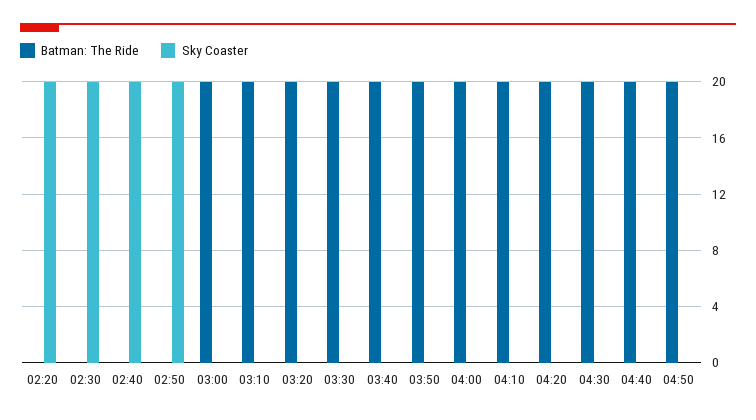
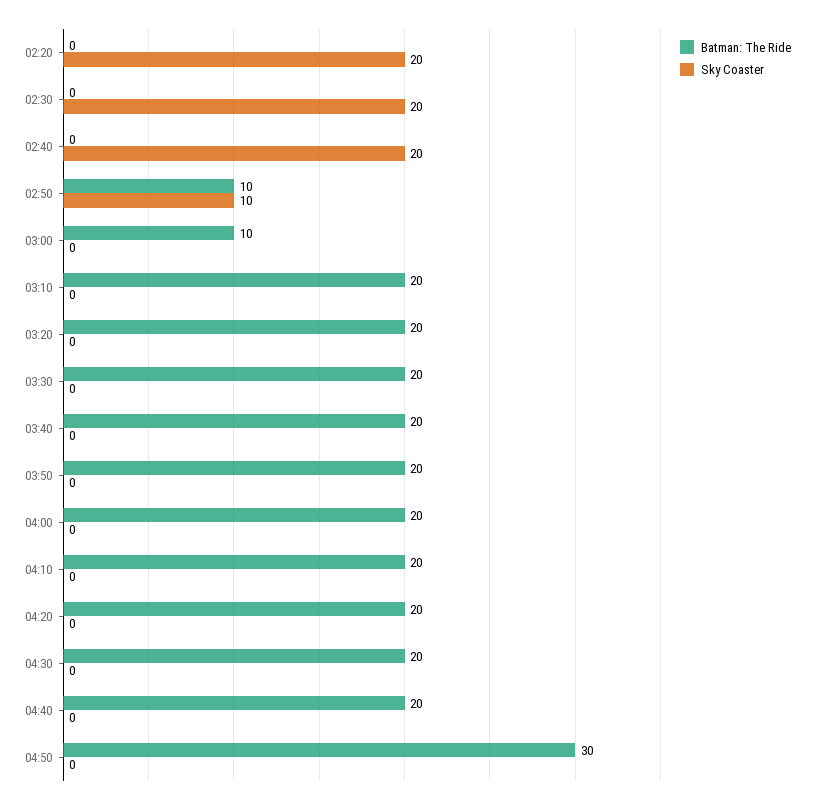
  {
    "Batman: The Ride": {
      "02:20": 0,
      "02:30": 0,
      "02:40": 0,
-     "02:50": 0,
+     "02:50": 10,
-     "03:00": 20,
+     "03:00": 10,
      "03:10": 20,
      "03:20": 20,
      "03:30": 20,
      "03:40": 20,
      "03:50": 20,
      "04:00": 20,
      "04:10": 20,
      "04:20": 20,
      "04:30": 20,
      "04:40": 20,
-     "04:50": 20
+     "04:50": 30
    },
    "Sky Coaster": {
      "02:20": 20,
      "02:30": 20,
      "02:40": 20,
-     "02:50": 20,
+     "02:50": 10,
      "03:00": 0,
      "03:10": 0,
      "03:20": 0,
      "03:30": 0,
      "03:40": 0,
      "03:50": 0,
      "04:00": 0,
      "04:10": 0,
      "04:20": 0,
      "04:30": 0,
      "04:40": 0,
      "04:50": 0
    }
  }

